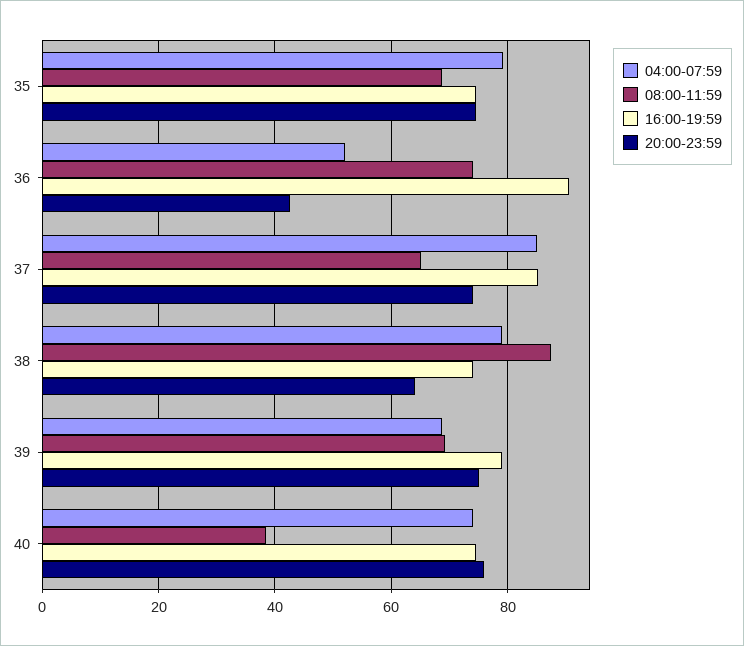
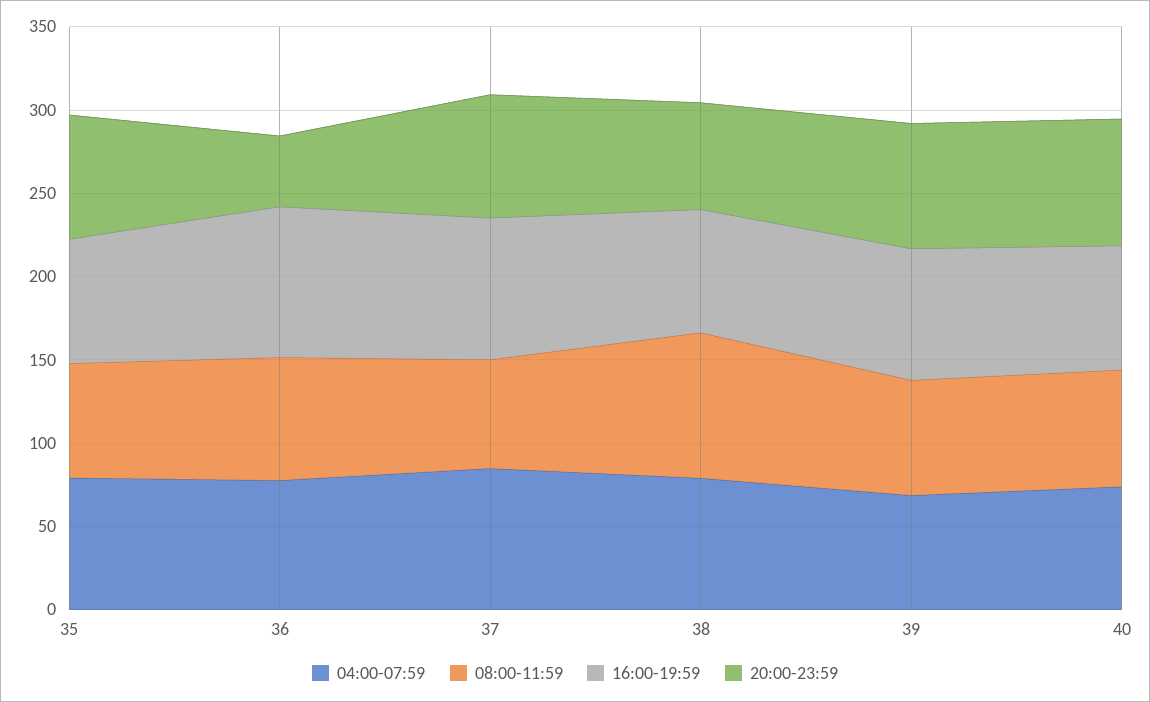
  {
    "04:00-07:59": {
      "35": 80,
-     "36": 52,
+     "36": 80,
      "37": 84,
      "38": 78,
      "39": 68,
      "40": 74
    },
    "08:00-11:59": {
      "35": 68,
      "36": 74,
      "37": 66,
      "38": 88,
      "39": 70,
-     "40": 38
+     "40": 70
    },
    "16:00-19:59": {
      "35": 74,
      "36": 90,
      "37": 86,
      "38": 74,
      "39": 78,
      "40": 74
    },
    "20:00-23:59": {
      "35": 74,
      "36": 42,
      "37": 74,
      "38": 64,
      "39": 76,
      "40": 76
    }
  }

